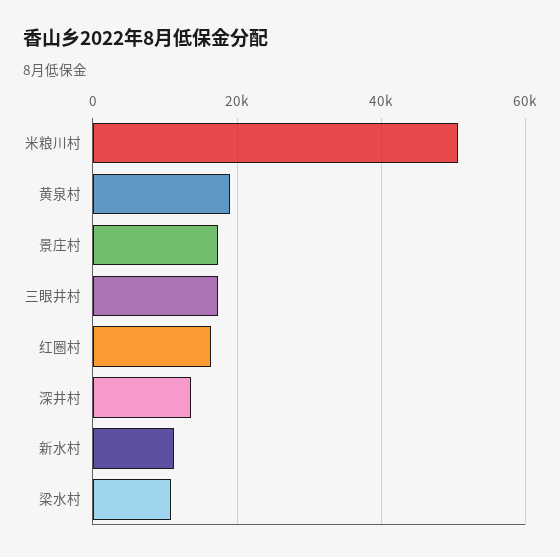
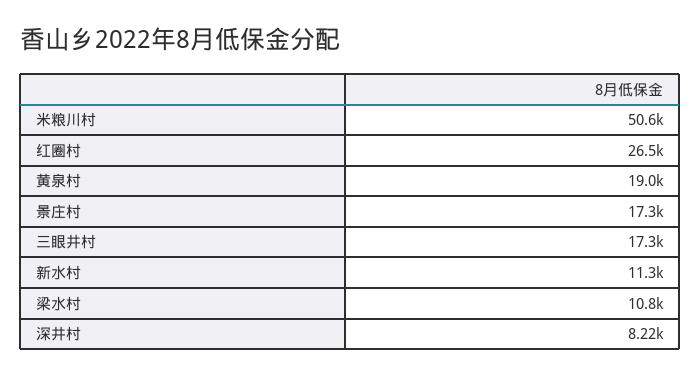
  {
    "米粮川村": 50600,
    "黄泉村": 19000,
    "景庄村": 17300,
    "三眼井村": 17300,
-   "红圈村": 16000,
+   "红圈村": 26500,
-   "深井村": 14000,
+   "深井村": 8220,
    "新水村": 11300,
    "梁水村": 10800
  }

